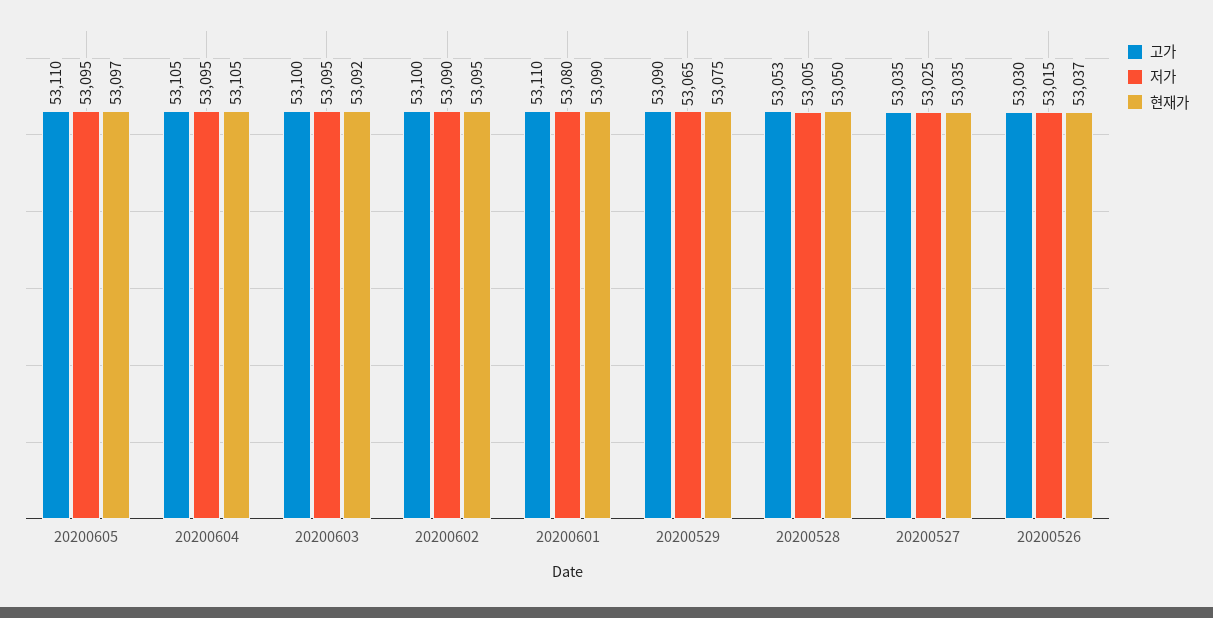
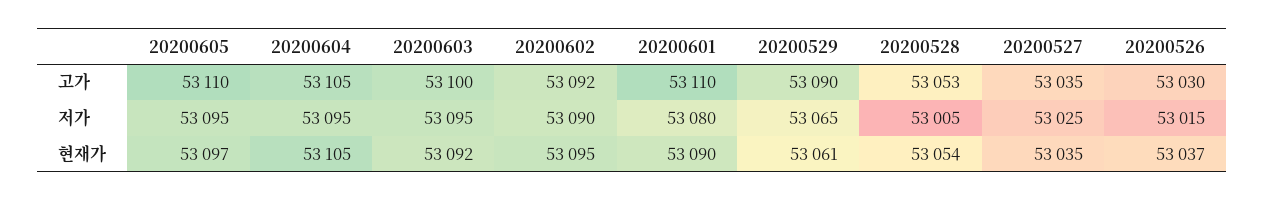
  {
    "고가": {
      "20200605": 53110,
      "20200604": 53105,
      "20200603": 53100,
-     "20200602": 53100,
+     "20200602": 53092,
      "20200601": 53110,
      "20200529": 53090,
      "20200528": 53053,
      "20200527": 53035,
      "20200526": 53030
    },
    "저가": {
      "20200605": 53095,
      "20200604": 53095,
      "20200603": 53095,
      "20200602": 53090,
      "20200601": 53080,
      "20200529": 53065,
      "20200528": 53005,
      "20200527": 53025,
      "20200526": 53015
    },
    "현재가": {
      "20200605": 53097,
      "20200604": 53105,
      "20200603": 53092,
      "20200602": 53095,
      "20200601": 53090,
-     "20200529": 53075,
+     "20200529": 53061,
-     "20200528": 53050,
+     "20200528": 53054,
      "20200527": 53035,
      "20200526": 53037
    }
  }

